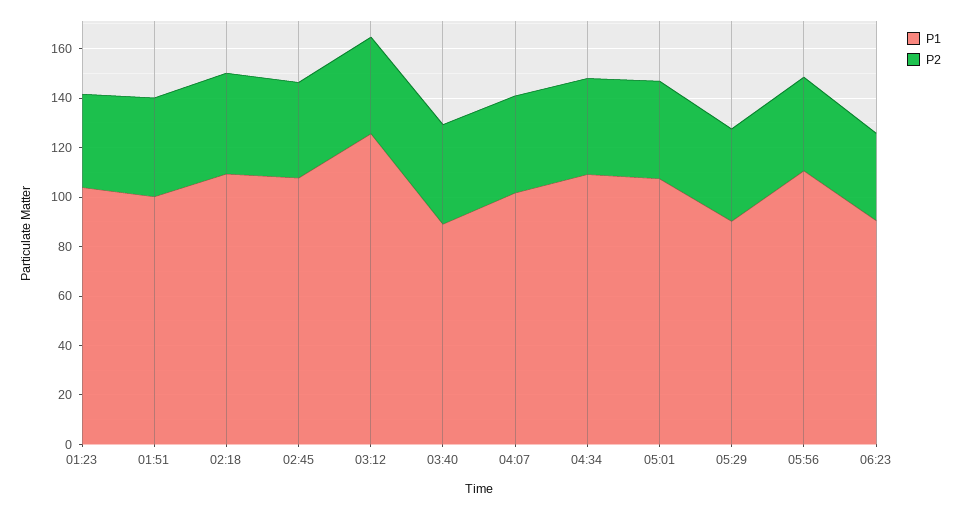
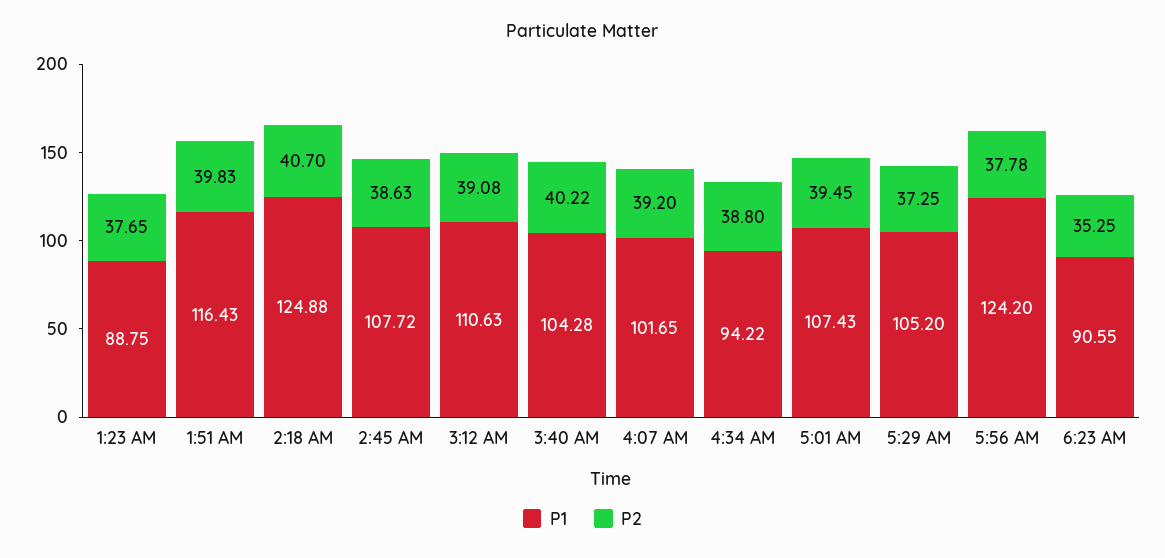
  {
    "P1": {
-     "01:23": 105,
+     "01:23": 88.75,
-     "01:51": 100,
+     "01:51": 116.43,
-     "02:18": 110,
+     "02:18": 124.88,
      "02:45": 107.72,
-     "03:12": 125,
+     "03:12": 110.63,
-     "03:40": 90,
+     "03:40": 104.28,
      "04:07": 101.65,
-     "04:34": 110,
+     "04:34": 94.22,
      "05:01": 107.43,
-     "05:29": 90,
+     "05:29": 105.2,
-     "05:56": 110,
+     "05:56": 124.2,
      "06:23": 90.55
    },
    "P2": {
      "01:23": 37.65,
      "01:51": 39.83,
      "02:18": 40.7,
      "02:45": 38.63,
      "03:12": 39.08,
      "03:40": 40.22,
      "04:07": 39.2,
      "04:34": 38.8,
      "05:01": 39.45,
      "05:29": 37.25,
      "05:56": 37.78,
      "06:23": 35.25
    }
  }

